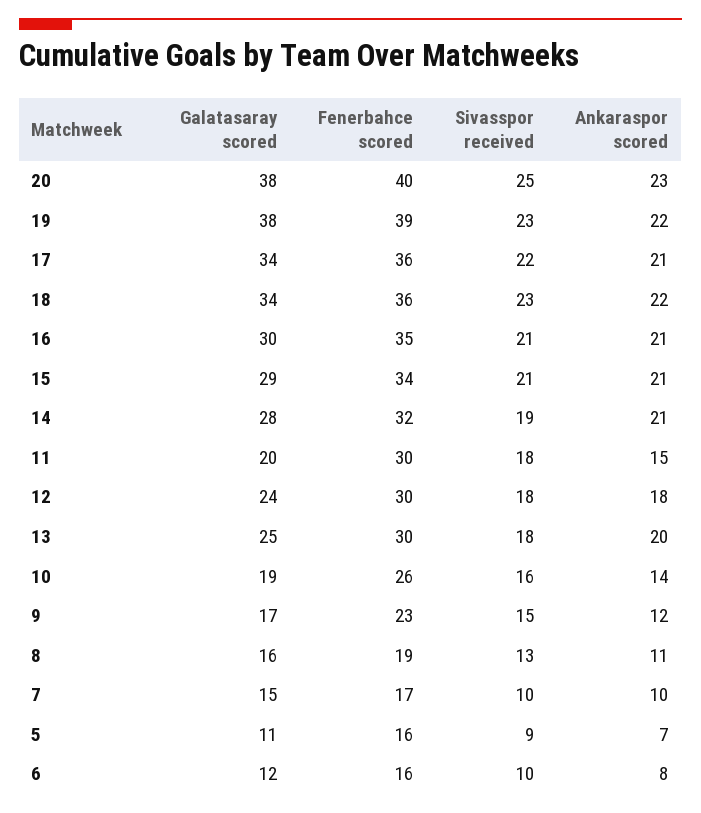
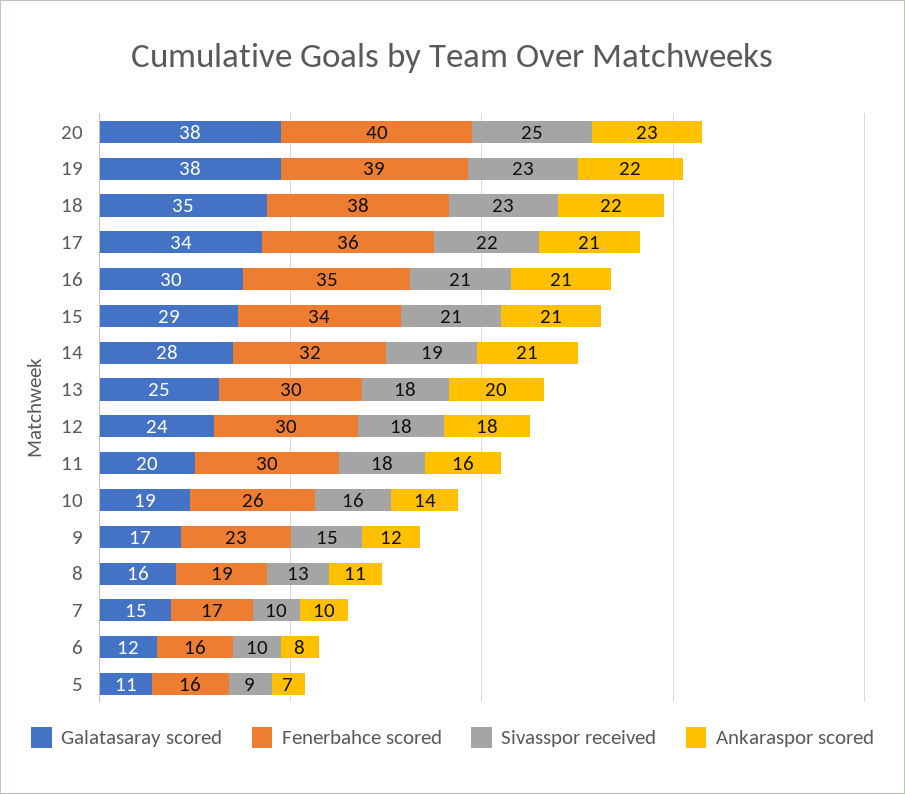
  {
    "Galatasaray scored": {
      "20": 38,
      "19": 38,
      "17": 34,
-     "18": 34,
+     "18": 35,
      "16": 30,
      "15": 29,
      "14": 28,
      "11": 20,
      "12": 24,
      "13": 25,
      "10": 19,
      "9": 17,
      "8": 16,
      "7": 15,
      "5": 11,
      "6": 12
    },
    "Fenerbahce scored": {
      "20": 40,
      "19": 39,
      "17": 36,
-     "18": 36,
+     "18": 38,
      "16": 35,
      "15": 34,
      "14": 32,
      "11": 30,
      "12": 30,
      "13": 30,
      "10": 26,
      "9": 23,
      "8": 19,
      "7": 17,
      "5": 16,
      "6": 16
    },
    "Sivasspor received": {
      "20": 25,
      "19": 23,
      "17": 22,
      "18": 23,
      "16": 21,
      "15": 21,
      "14": 19,
      "11": 18,
      "12": 18,
      "13": 18,
      "10": 16,
      "9": 15,
      "8": 13,
      "7": 10,
      "5": 9,
      "6": 10
    },
    "Ankaraspor scored": {
      "20": 23,
      "19": 22,
      "17": 21,
      "18": 22,
      "16": 21,
      "15": 21,
      "14": 21,
-     "11": 15,
+     "11": 16,
      "12": 18,
      "13": 20,
      "10": 14,
      "9": 12,
      "8": 11,
      "7": 10,
      "5": 7,
      "6": 8
    }
  }

